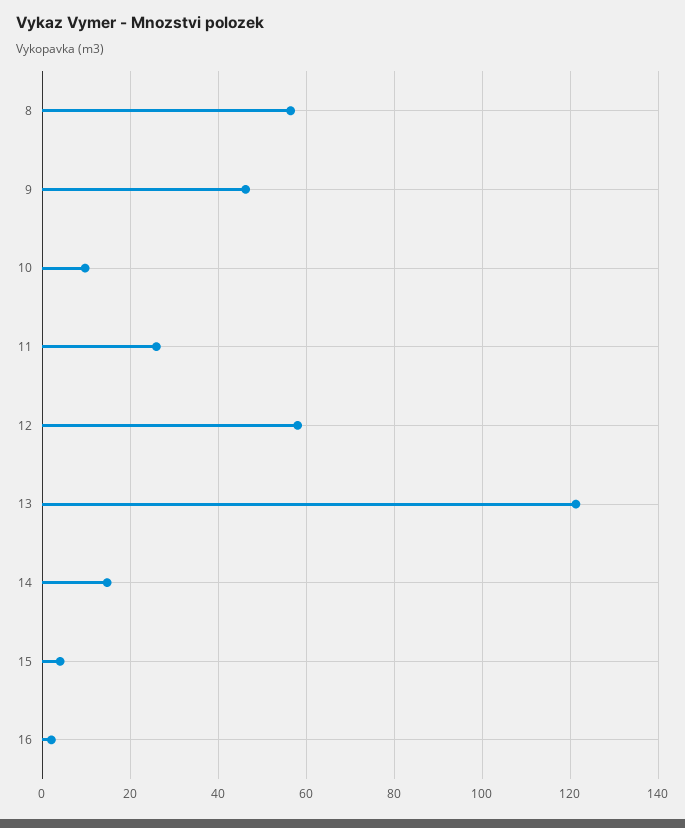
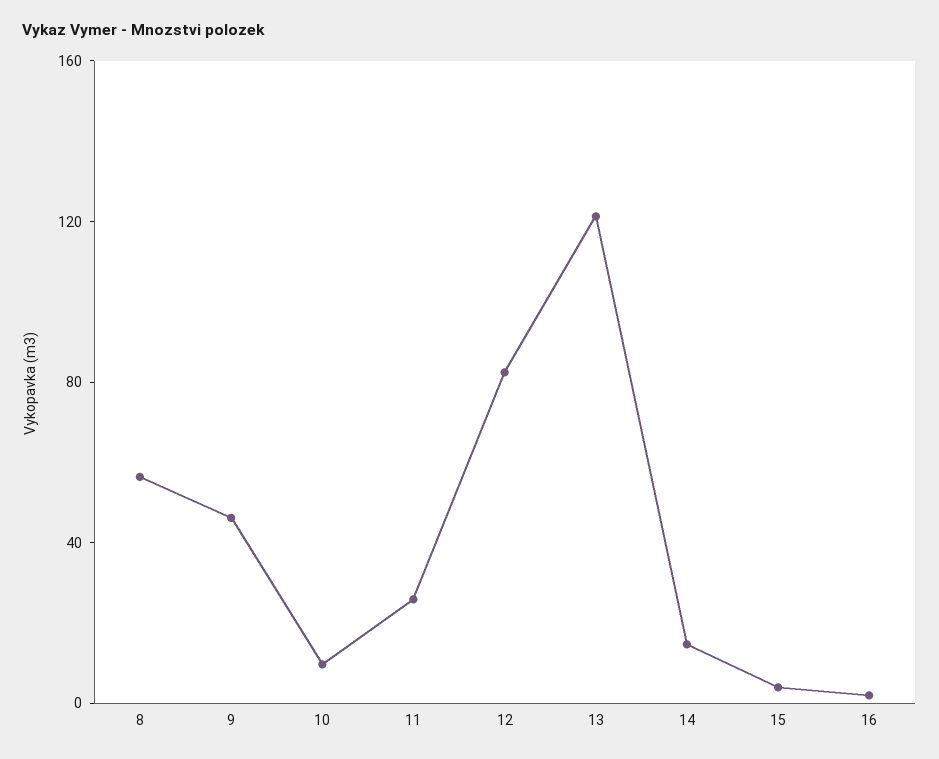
  {
    "8": 56,
    "9": 46,
    "10": 10,
    "11": 26,
-   "12": 58,
+   "12": 80,
    "13": 122,
    "14": 14,
    "15": 4,
    "16": 2
  }

